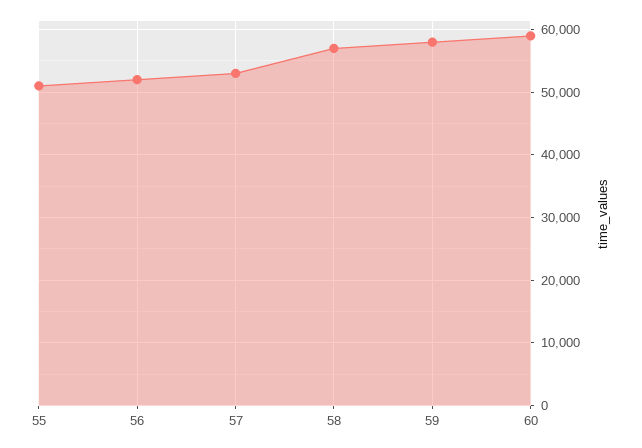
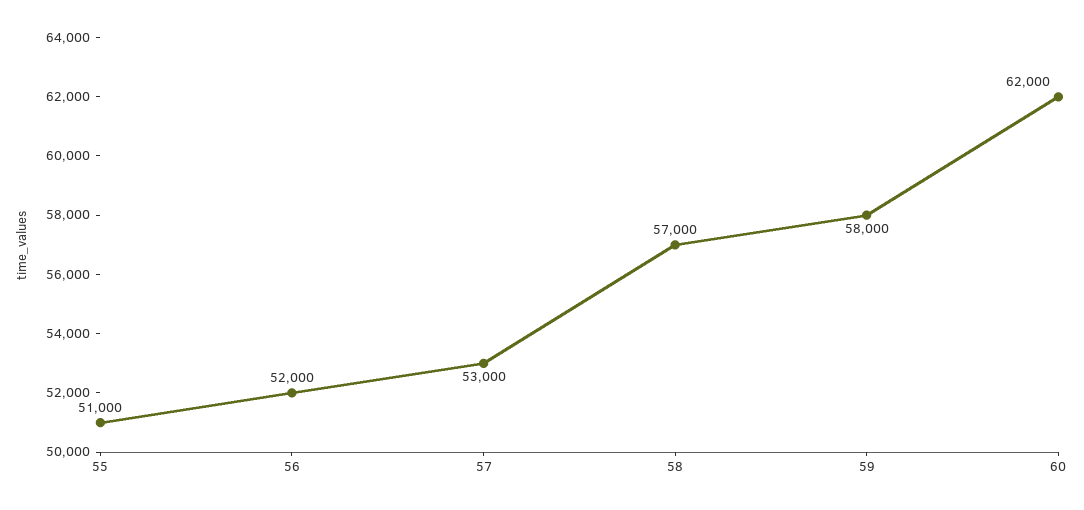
  {
    "55": 51000,
    "56": 52000,
    "57": 53000,
    "58": 57000,
    "59": 58000,
-   "60": 59000
+   "60": 62000
  }

